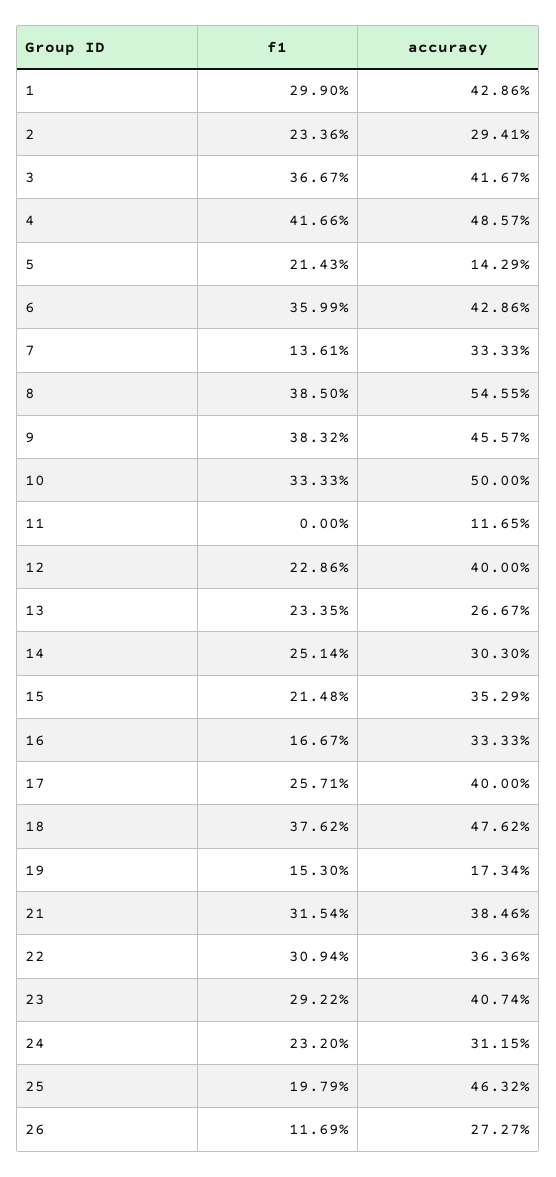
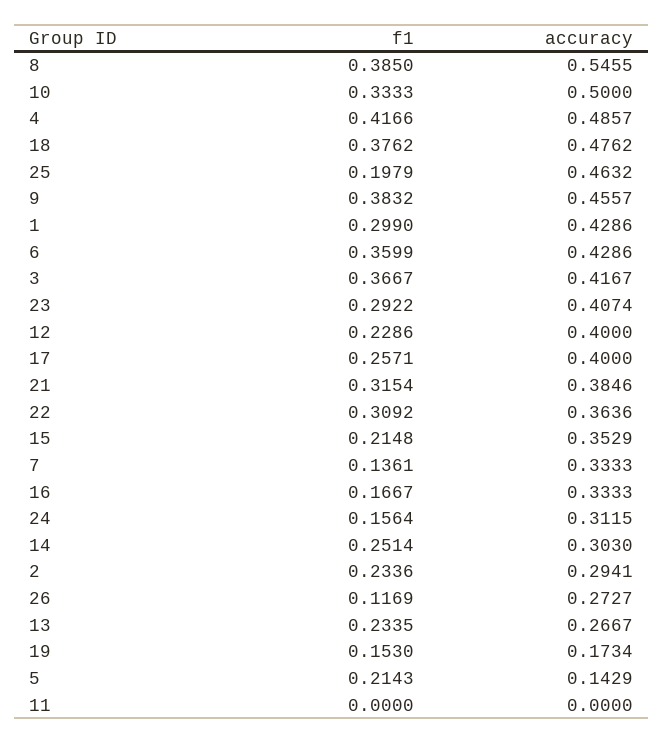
  {
    "f1": {
      "1": 0.299,
      "2": 0.2336,
      "3": 0.3667,
      "4": 0.4166,
      "5": 0.2143,
      "6": 0.3599,
      "7": 0.1361,
      "8": 0.385,
      "9": 0.3832,
      "10": 0.3333,
      "11": 0,
      "12": 0.2286,
      "13": 0.2335,
      "14": 0.2514,
      "15": 0.2148,
      "16": 0.1667,
      "17": 0.2571,
      "18": 0.3762,
      "19": 0.153,
      "21": 0.3154,
-     "22": 0.3094,
+     "22": 0.3092,
      "23": 0.2922,
-     "24": 0.232,
+     "24": 0.1564,
      "25": 0.1979,
      "26": 0.1169
    },
    "accuracy": {
      "1": 0.4286,
      "2": 0.2941,
      "3": 0.4167,
      "4": 0.4857,
      "5": 0.1429,
      "6": 0.4286,
      "7": 0.3333,
      "8": 0.5455,
      "9": 0.4557,
      "10": 0.5,
-     "11": 0.1165,
+     "11": 0,
      "12": 0.4,
      "13": 0.2667,
      "14": 0.303,
      "15": 0.3529,
      "16": 0.3333,
      "17": 0.4,
      "18": 0.4762,
      "19": 0.1734,
      "21": 0.3846,
      "22": 0.3636,
      "23": 0.4074,
      "24": 0.3115,
      "25": 0.4632,
      "26": 0.2727
    }
  }

